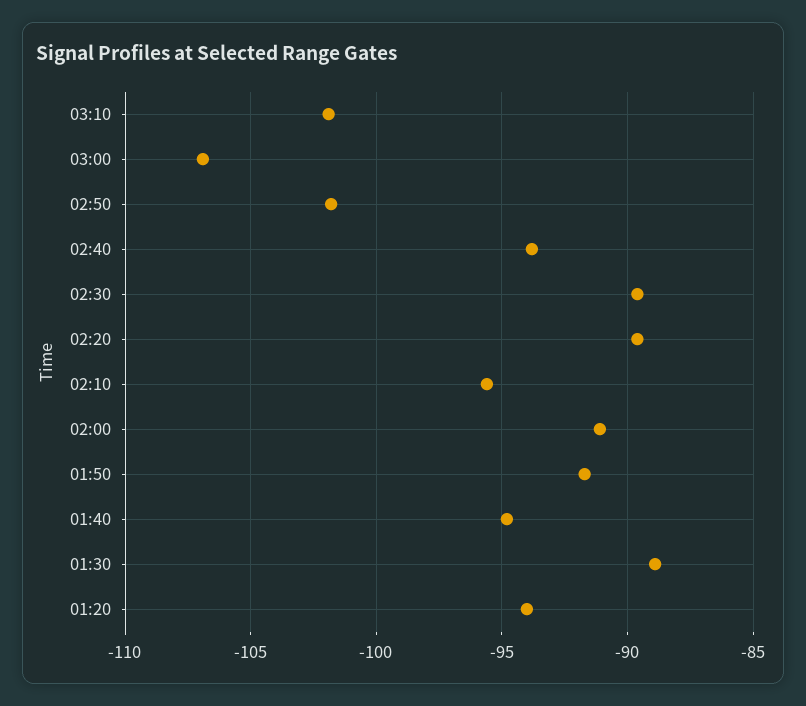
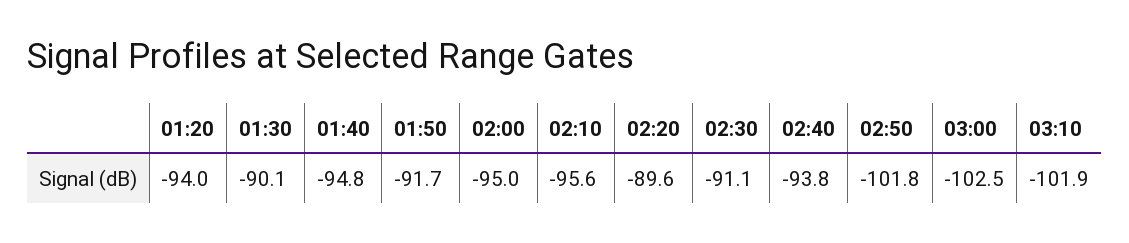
  {
    "03:10": -101.9,
-   "03:00": -107,
+   "03:00": -102.5,
    "02:50": -101.8,
    "02:40": -93.8,
-   "02:30": -89.5,
+   "02:30": -91.1,
    "02:20": -89.6,
    "02:10": -95.6,
-   "02:00": -91,
+   "02:00": -95,
    "01:50": -91.7,
    "01:40": -94.8,
-   "01:30": -89,
+   "01:30": -90.1,
    "01:20": -94
  }

